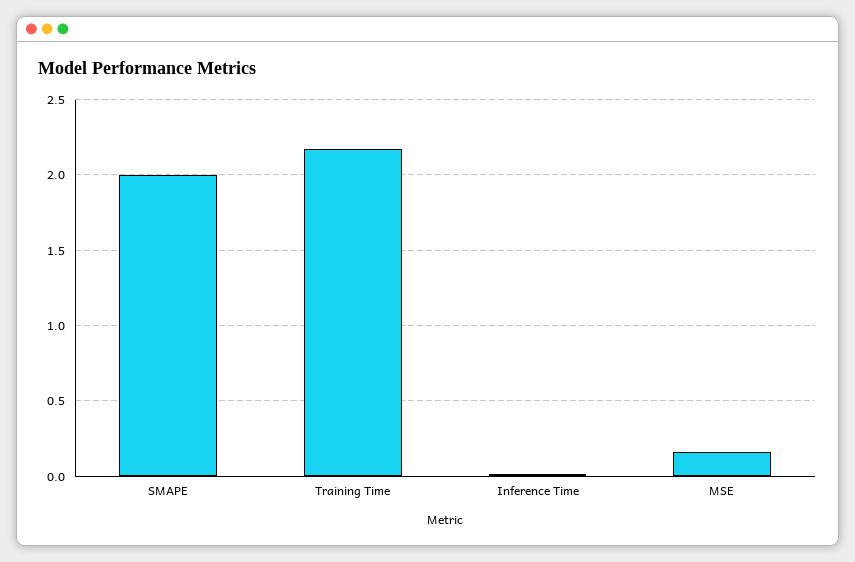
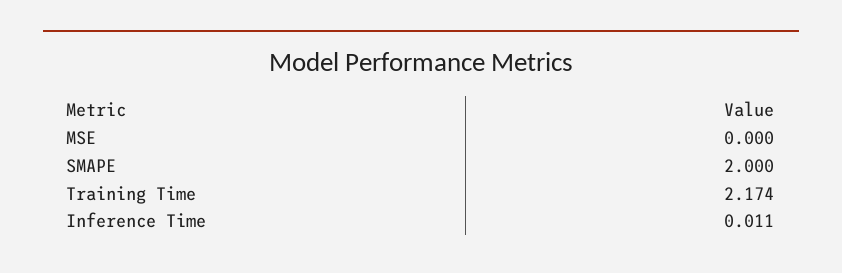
  {
    "SMAPE": 2,
    "Training Time": 2.174,
    "Inference Time": 0.011,
-   "MSE": 0.15
+   "MSE": 0
  }

